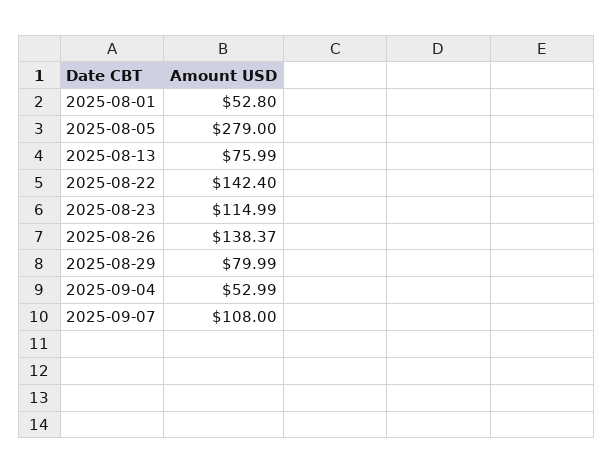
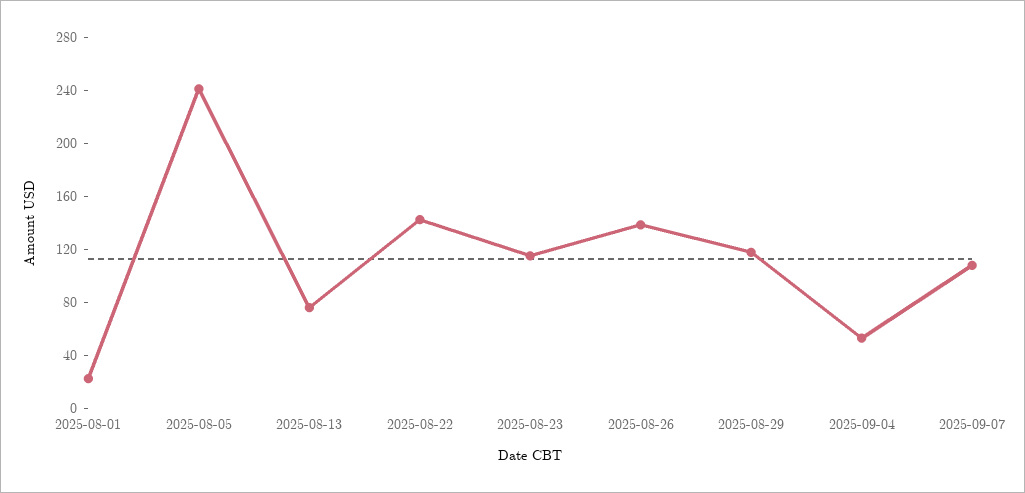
  {
-   "2025-08-01": 52.8,
+   "2025-08-01": 20,
-   "2025-08-05": 279,
+   "2025-08-05": 240,
    "2025-08-13": 75.99,
    "2025-08-22": 142.4,
    "2025-08-23": 114.99,
    "2025-08-26": 138.37,
-   "2025-08-29": 79.99,
+   "2025-08-29": 120,
    "2025-09-04": 52.99,
    "2025-09-07": 108
  }

